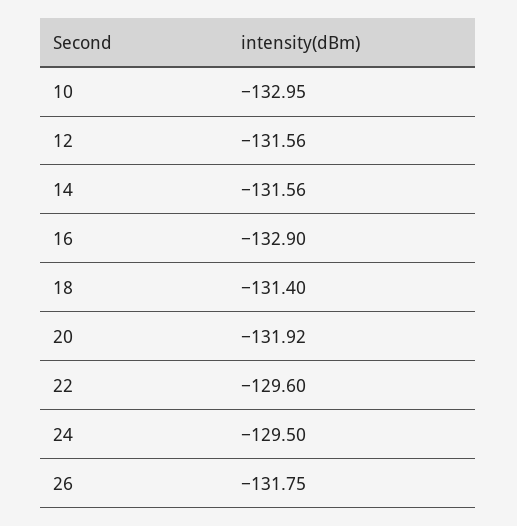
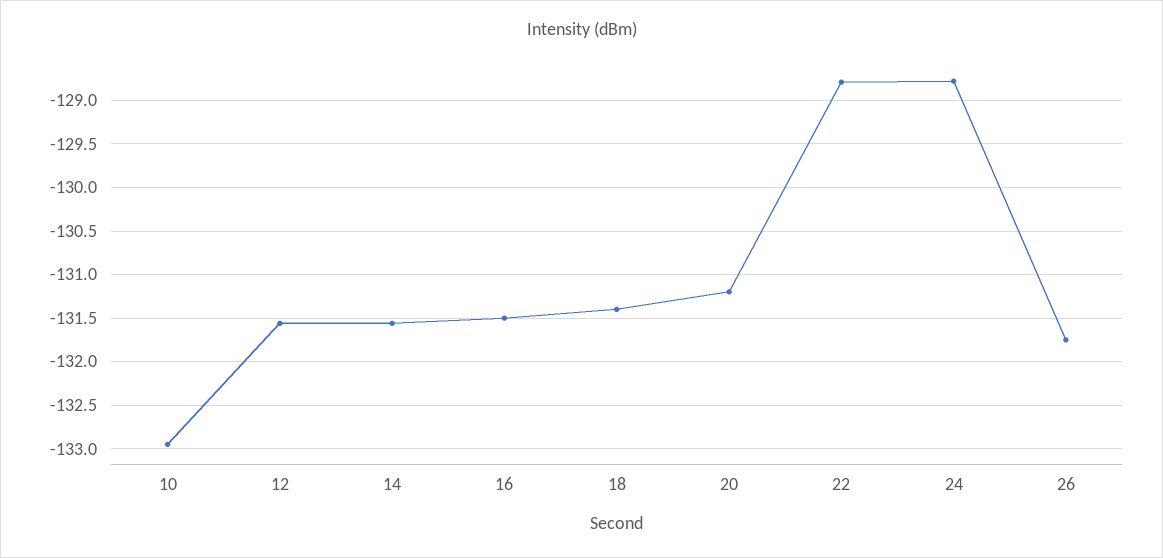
  {
    "10": -132.95,
    "12": -131.56,
    "14": -131.56,
-   "16": -132.9,
+   "16": -131.5,
    "18": -131.4,
-   "20": -131.92,
+   "20": -131.2,
-   "22": -129.6,
+   "22": -128.8,
-   "24": -129.5,
+   "24": -128.8,
    "26": -131.75
  }

